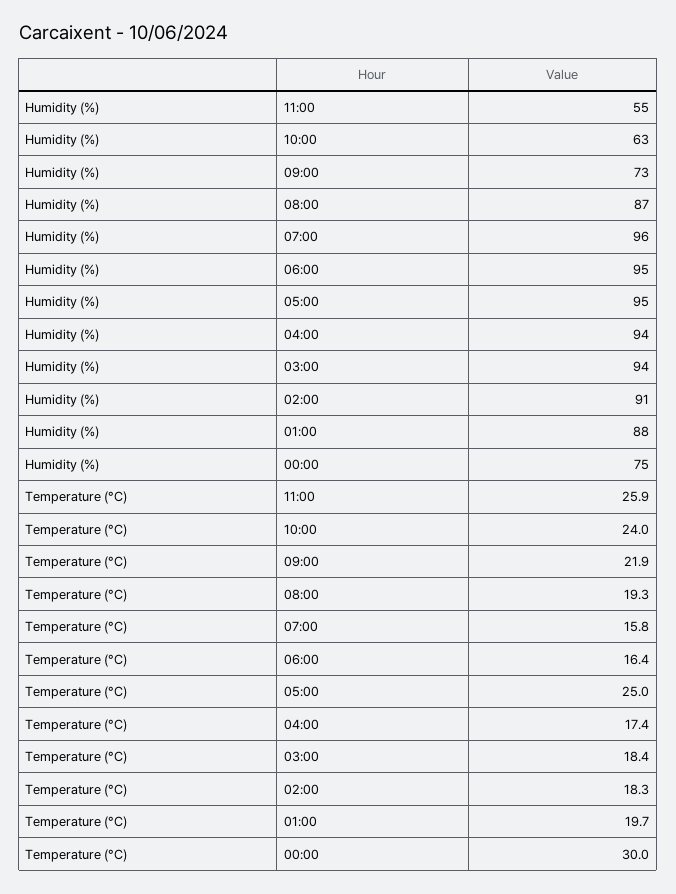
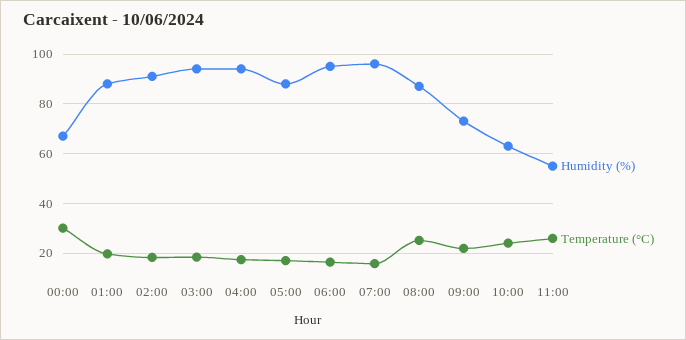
  {
    "Humidity (%)": {
      "11:00": 55,
      "10:00": 63,
      "09:00": 73,
      "08:00": 87,
      "07:00": 96,
      "06:00": 95,
-     "05:00": 95,
+     "05:00": 87.5,
      "04:00": 94,
      "03:00": 94,
      "02:00": 91,
      "01:00": 88,
-     "00:00": 75
+     "00:00": 67.5
    },
    "Temperature (°C)": {
      "11:00": 25.9,
      "10:00": 24,
      "09:00": 21.9,
-     "08:00": 19.3,
+     "08:00": 25,
      "07:00": 15.8,
      "06:00": 16.4,
-     "05:00": 25,
+     "05:00": 17.5,
      "04:00": 17.4,
      "03:00": 18.4,
      "02:00": 18.3,
      "01:00": 19.7,
      "00:00": 30
    }
  }

